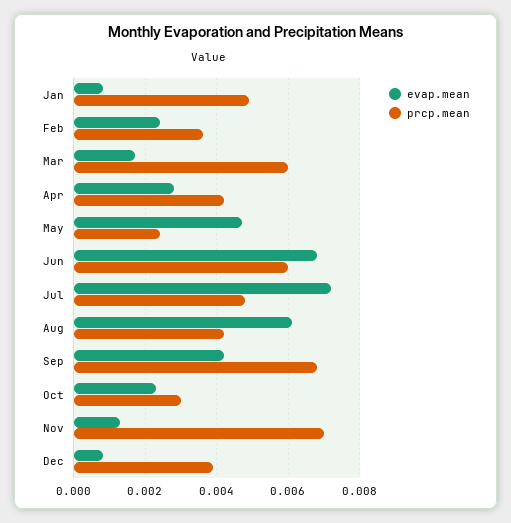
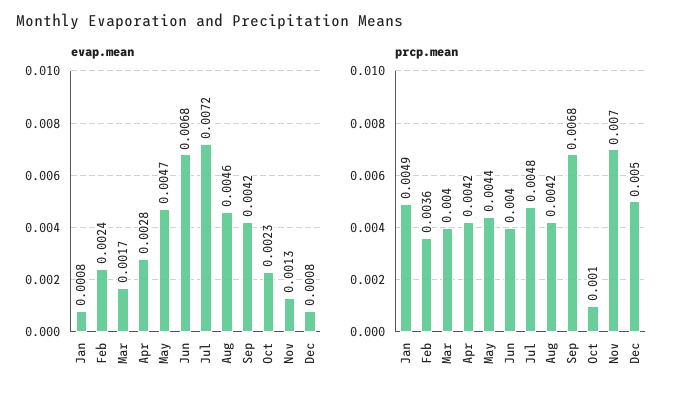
  {
    "evap.mean": {
      "Jan": 0.0008,
      "Feb": 0.0024,
      "Mar": 0.0017,
      "Apr": 0.0028,
      "May": 0.0047,
      "Jun": 0.0068,
      "Jul": 0.0072,
-     "Aug": 0.006,
+     "Aug": 0.0046,
      "Sep": 0.0042,
      "Oct": 0.0023,
      "Nov": 0.0013,
      "Dec": 0.0008
    },
    "prcp.mean": {
      "Jan": 0.0049,
      "Feb": 0.0036,
-     "Mar": 0.006,
+     "Mar": 0.004,
      "Apr": 0.0042,
-     "May": 0.0025,
+     "May": 0.0044,
-     "Jun": 0.006,
+     "Jun": 0.004,
      "Jul": 0.0048,
      "Aug": 0.0042,
      "Sep": 0.0068,
-     "Oct": 0.003,
+     "Oct": 0.001,
      "Nov": 0.007,
-     "Dec": 0.004
+     "Dec": 0.005
    }
  }

